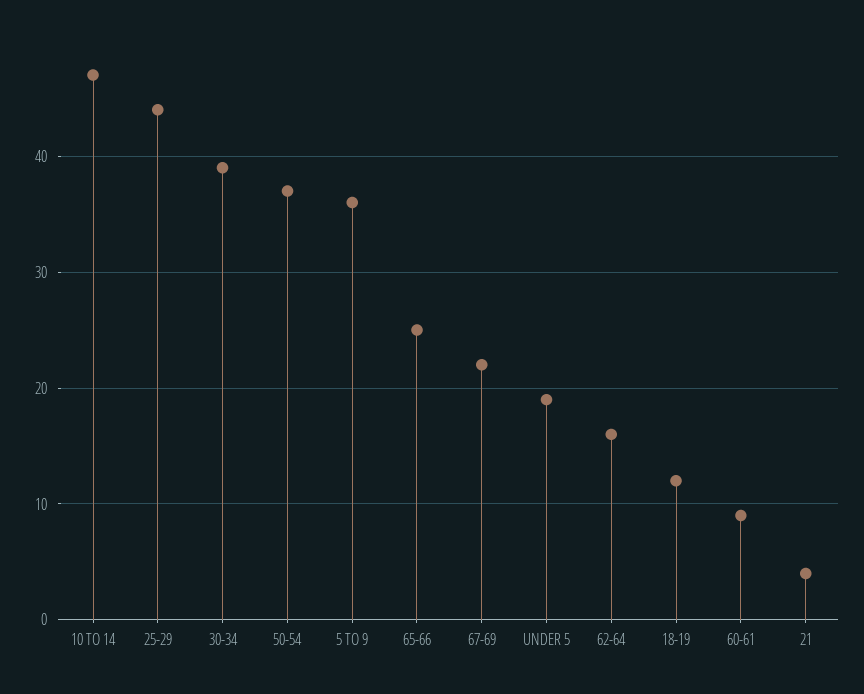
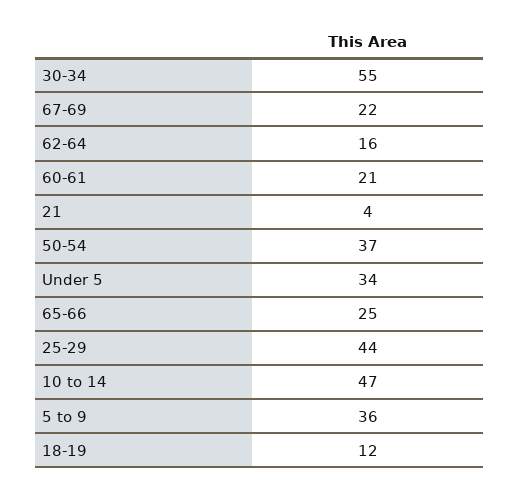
  {
    "10 TO 14": 47,
    "25-29": 44,
-   "30-34": 39,
+   "30-34": 55,
    "50-54": 37,
    "5 TO 9": 36,
    "65-66": 25,
    "67-69": 22,
-   "UNDER 5": 19,
+   "UNDER 5": 34,
    "62-64": 16,
    "18-19": 12,
-   "60-61": 9,
+   "60-61": 21,
    "21": 4
  }

